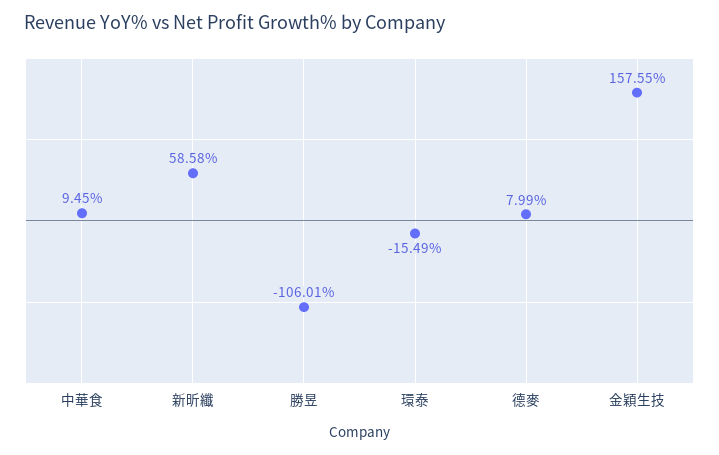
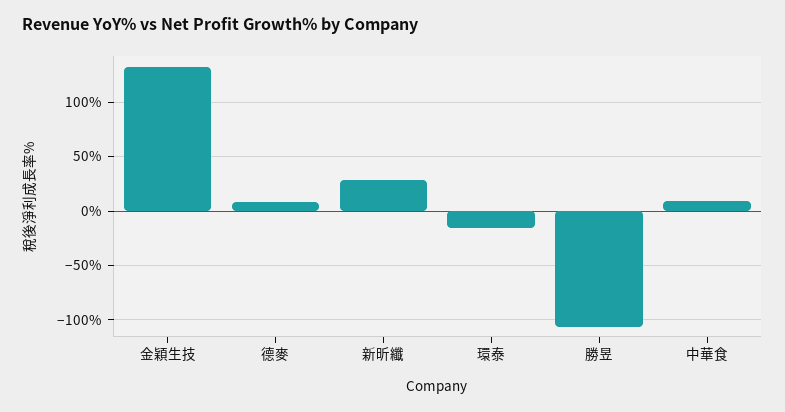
  {
    "中華食": 9.45,
-   "新昕纖": 58.58,
+   "新昕纖": 30,
    "勝昱": -106.01,
    "環泰": -15.49,
    "德麥": 7.99,
-   "金穎生技": 157.55
+   "金穎生技": 130
  }

